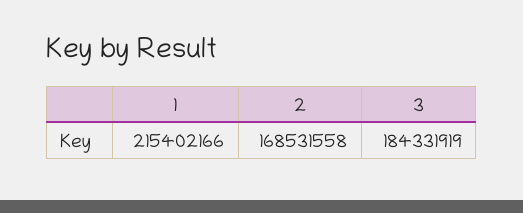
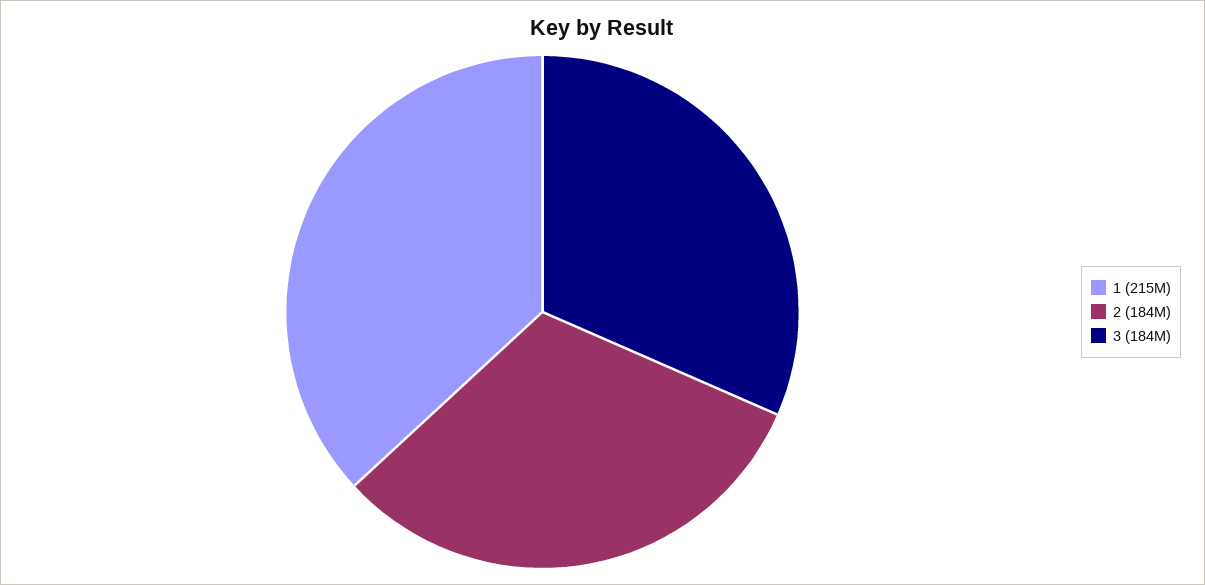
  {
    "1": 215402166,
-   "2": 168531558,
+   "2": 184000000,
    "3": 184331919
  }

